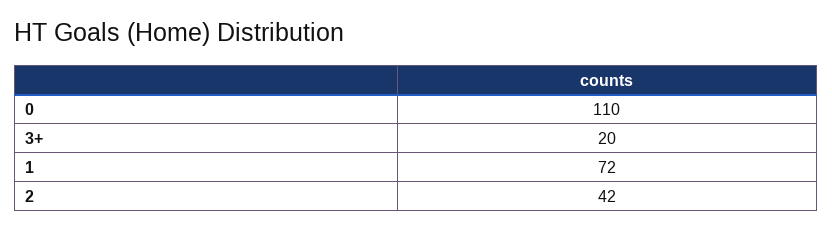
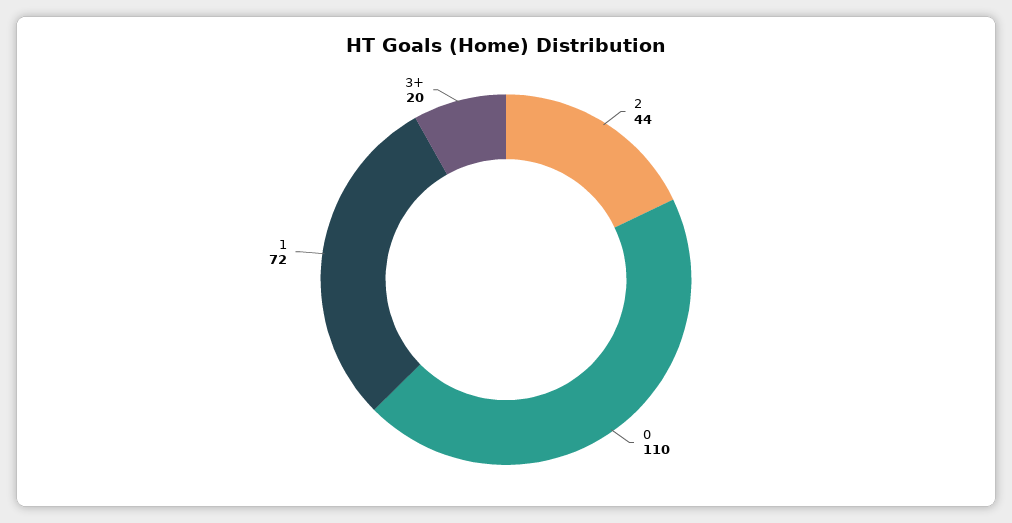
  {
    "0": 110,
    "3+": 20,
    "1": 72,
-   "2": 42
+   "2": 44
  }

